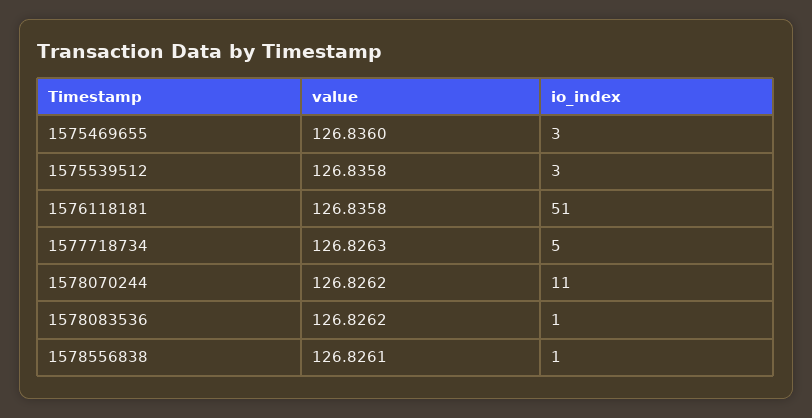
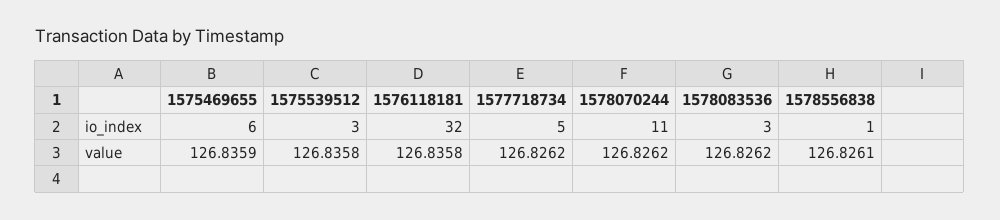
  {
    "value": {
-     "1575469655": 126.836,
+     "1575469655": 126.8359,
      "1575539512": 126.8358,
      "1576118181": 126.8358,
-     "1577718734": 126.8263,
+     "1577718734": 126.8262,
      "1578070244": 126.8262,
      "1578083536": 126.8262,
      "1578556838": 126.8261
    },
    "io_index": {
-     "1575469655": 3,
+     "1575469655": 6,
      "1575539512": 3,
-     "1576118181": 51,
+     "1576118181": 32,
      "1577718734": 5,
      "1578070244": 11,
-     "1578083536": 1,
+     "1578083536": 3,
      "1578556838": 1
    }
  }

